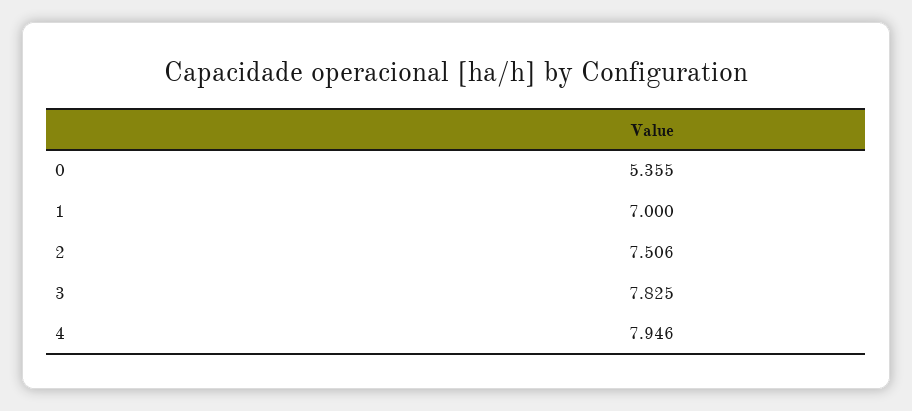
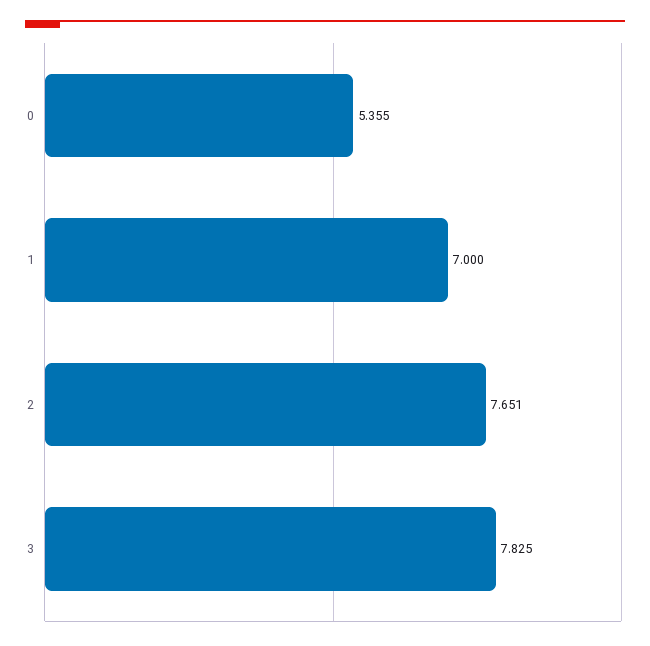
  {
    "0": 5.355,
    "1": 7,
-   "2": 7.506,
+   "2": 7.651,
-   "3": 7.825,
+   "3": 7.825
-   "4": 7.946
  }

